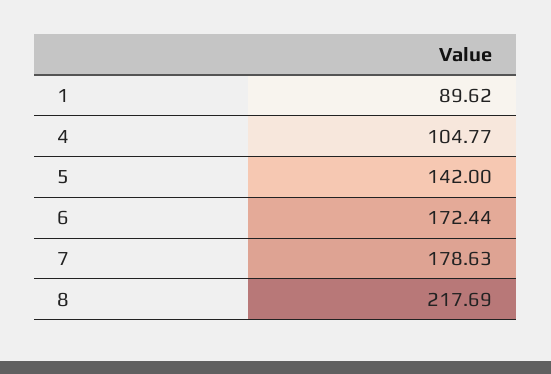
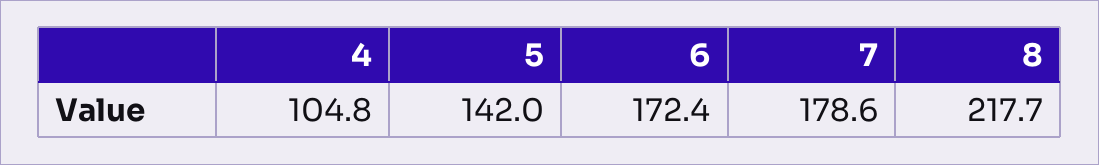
  {
-   "1": 89.62,
    "4": 104.77,
    "5": 142,
    "6": 172.44,
    "7": 178.63,
    "8": 217.69
  }

